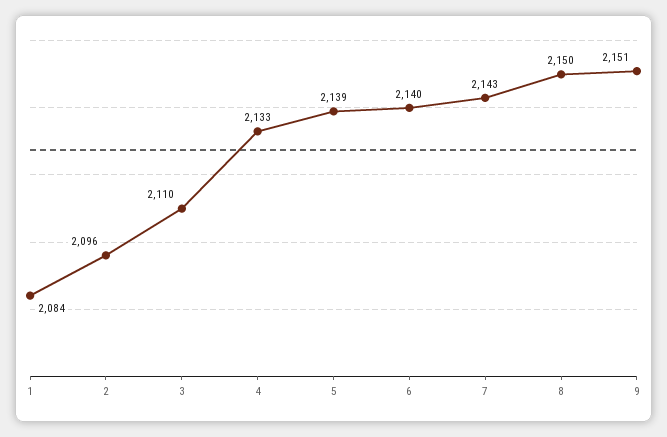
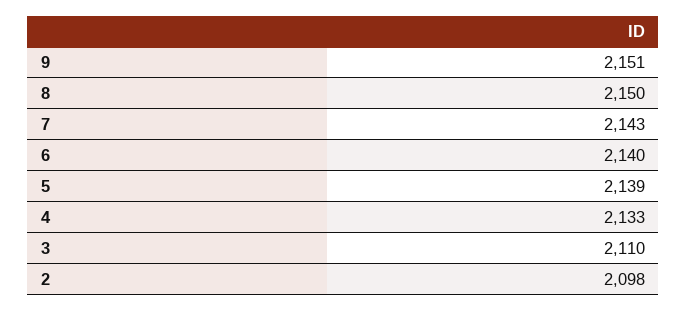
  {
-   "1": 2084,
-   "2": 2096,
+   "2": 2098,
    "3": 2110,
    "4": 2133,
    "5": 2139,
    "6": 2140,
    "7": 2143,
    "8": 2150,
    "9": 2151
  }

